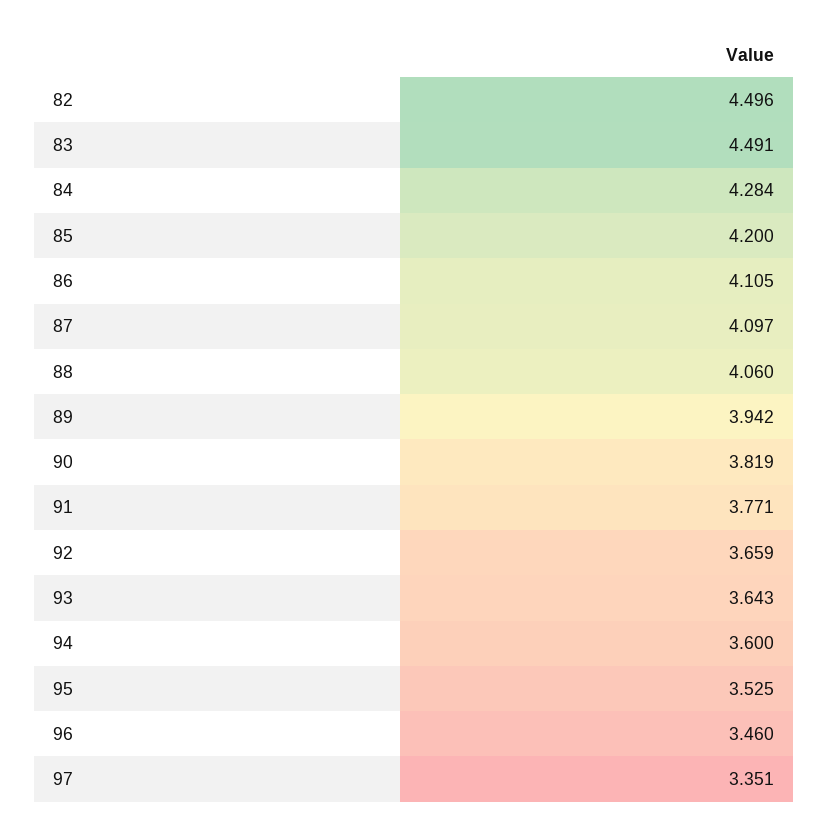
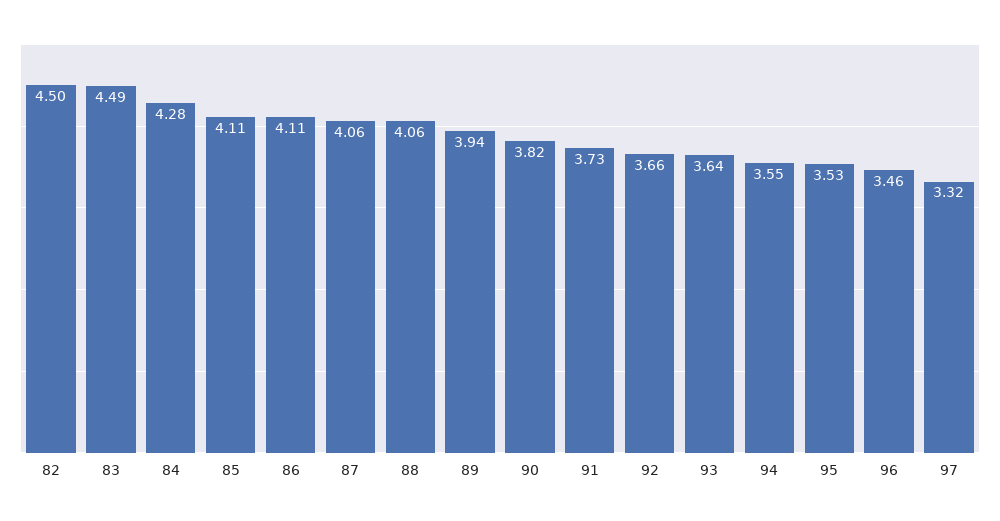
  {
    "82": 4.496,
    "83": 4.491,
    "84": 4.284,
-   "85": 4.2,
+   "85": 4.11,
    "86": 4.105,
-   "87": 4.097,
+   "87": 4.06,
    "88": 4.06,
    "89": 3.942,
    "90": 3.819,
-   "91": 3.771,
+   "91": 3.73,
    "92": 3.659,
    "93": 3.643,
-   "94": 3.6,
+   "94": 3.55,
    "95": 3.525,
    "96": 3.46,
-   "97": 3.351
+   "97": 3.32
  }

